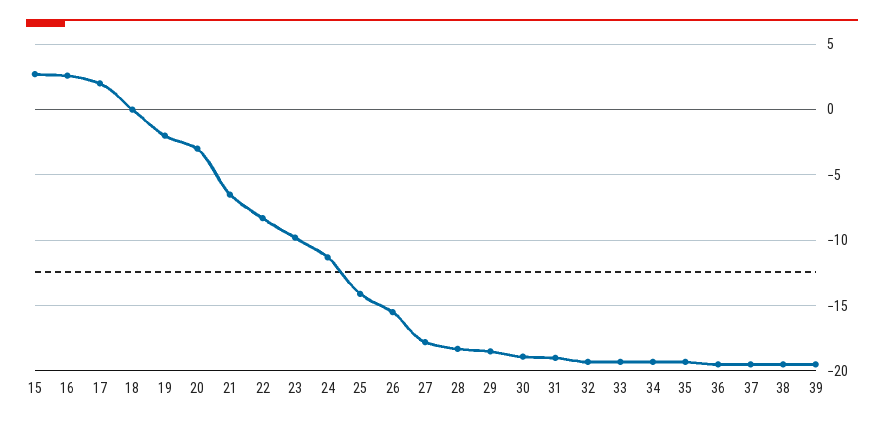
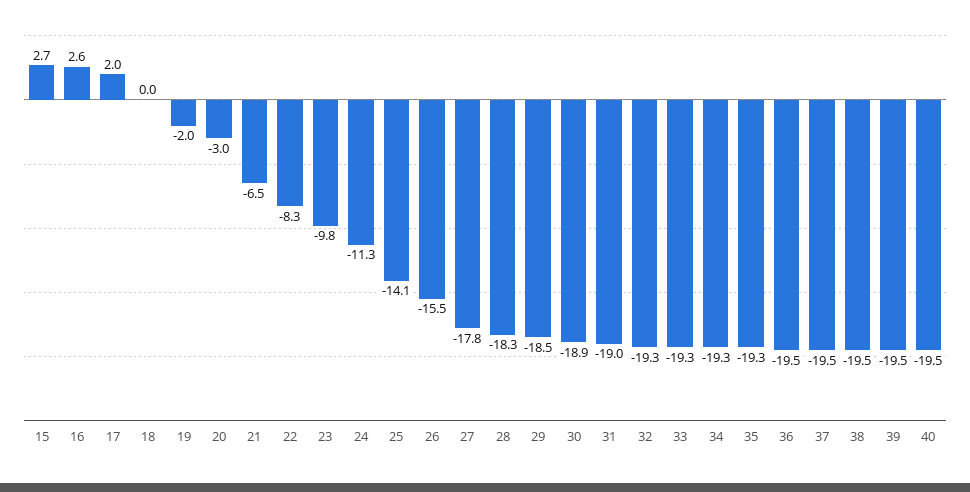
  {
    "15": 2.7,
    "16": 2.6,
    "17": 2,
    "18": 0,
    "19": -2,
    "20": -3,
    "21": -6.5,
    "22": -8.3,
    "23": -9.8,
    "24": -11.3,
    "25": -14.1,
    "26": -15.5,
    "27": -17.8,
    "28": -18.3,
    "29": -18.5,
    "30": -18.9,
    "31": -19,
    "32": -19.3,
    "33": -19.3,
    "34": -19.3,
    "35": -19.3,
    "36": -19.5,
    "37": -19.5,
    "38": -19.5,
-   "39": -19.5
+   "39": -19.5,
+   "40": -19.5
  }

